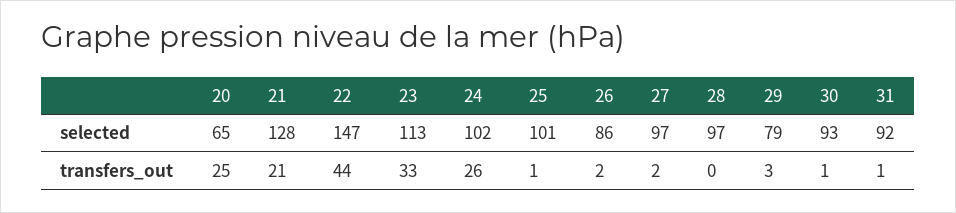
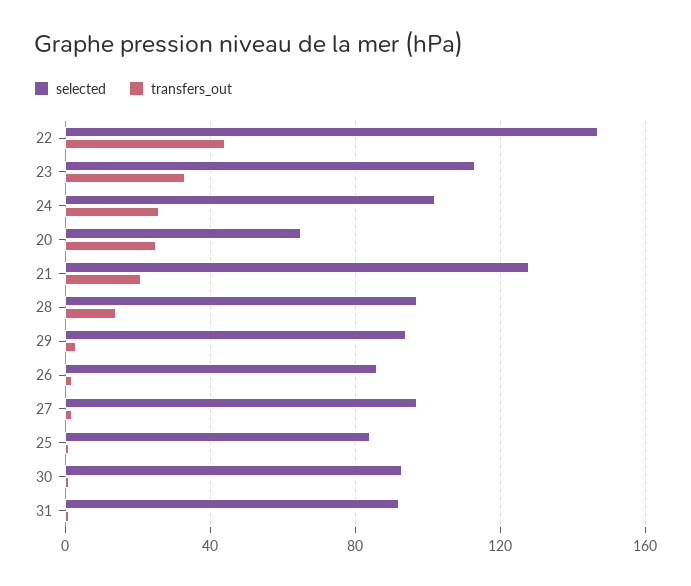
  {
    "selected": {
      "20": 65,
      "21": 128,
      "22": 147,
      "23": 113,
      "24": 102,
-     "25": 101,
+     "25": 85,
      "26": 86,
      "27": 97,
      "28": 97,
-     "29": 79,
+     "29": 95,
      "30": 93,
      "31": 92
    },
    "transfers_out": {
      "20": 25,
      "21": 21,
      "22": 44,
      "23": 33,
      "24": 26,
      "25": 1,
      "26": 2,
      "27": 2,
-     "28": 0,
+     "28": 15,
      "29": 3,
      "30": 1,
      "31": 1
    }
  }

